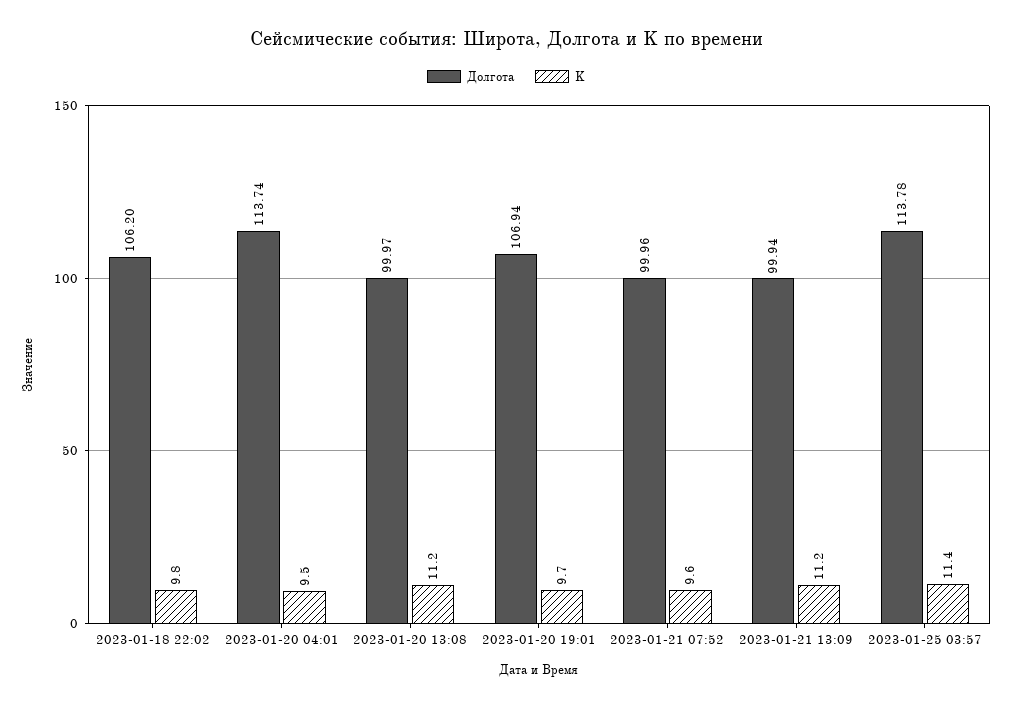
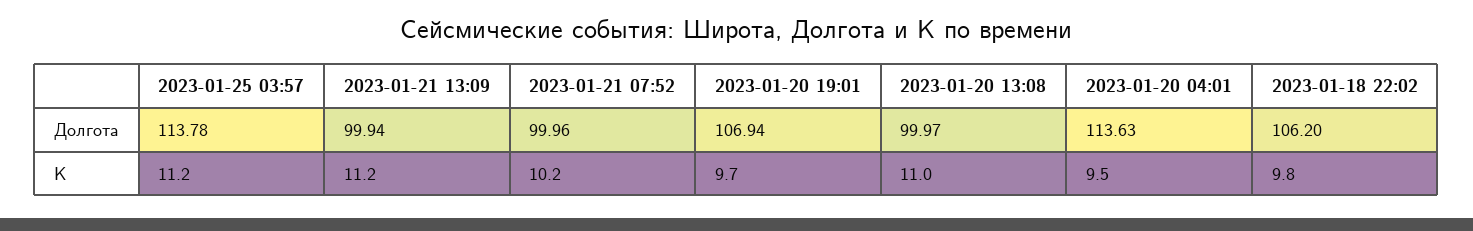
  {
    "Долгота": {
      "2023-01-18 22:02": 106.2,
-     "2023-01-20 04:01": 113.74,
+     "2023-01-20 04:01": 113.63,
      "2023-01-20 13:08": 99.97,
      "2023-01-20 19:01": 106.94,
      "2023-01-21 07:52": 99.96,
      "2023-01-21 13:09": 99.94,
      "2023-01-25 03:57": 113.78
    },
    "K": {
      "2023-01-18 22:02": 9.8,
      "2023-01-20 04:01": 9.5,
-     "2023-01-20 13:08": 11.2,
+     "2023-01-20 13:08": 11,
      "2023-01-20 19:01": 9.7,
-     "2023-01-21 07:52": 9.6,
+     "2023-01-21 07:52": 10.2,
      "2023-01-21 13:09": 11.2,
-     "2023-01-25 03:57": 11.4
+     "2023-01-25 03:57": 11.2
    }
  }

